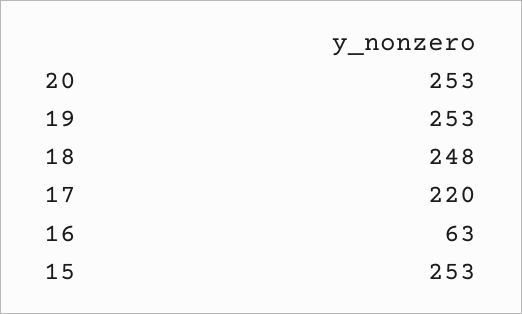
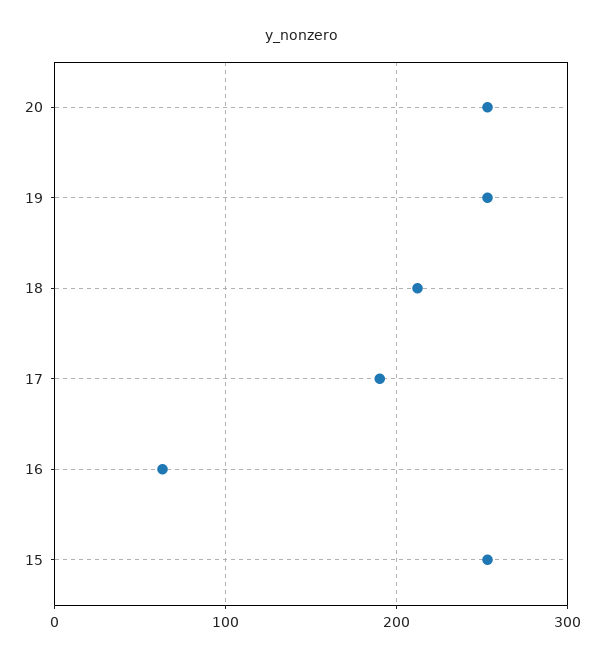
  {
    "20": 253,
    "19": 253,
-   "18": 248,
+   "18": 210,
-   "17": 220,
+   "17": 190,
    "16": 63,
    "15": 253
  }

